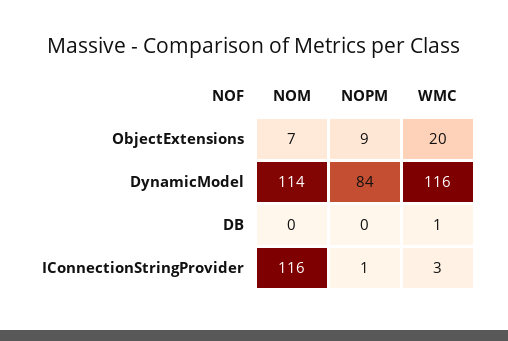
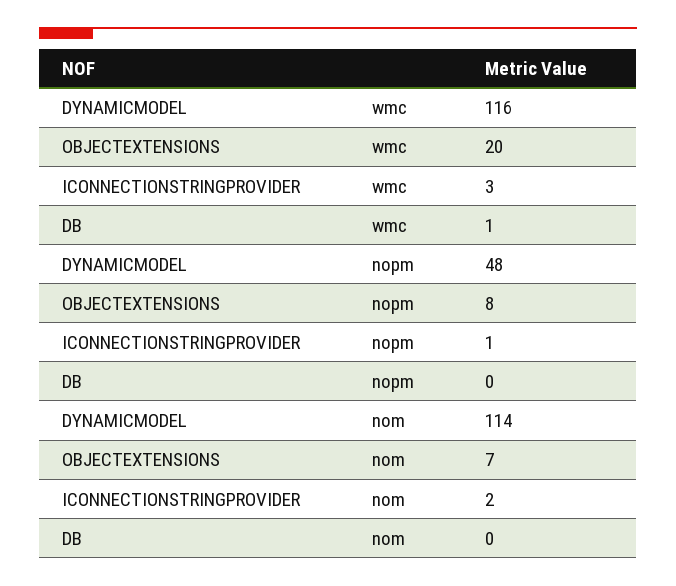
  {
    "NOM": {
      "ObjectExtensions": 7,
      "DynamicModel": 114,
      "DB": 0,
-     "IConnectionStringProvider": 116
+     "IConnectionStringProvider": 2
    },
    "NOPM": {
-     "ObjectExtensions": 9,
+     "ObjectExtensions": 8,
-     "DynamicModel": 84,
+     "DynamicModel": 48,
      "DB": 0,
      "IConnectionStringProvider": 1
    },
    "WMC": {
      "ObjectExtensions": 20,
      "DynamicModel": 116,
      "DB": 1,
      "IConnectionStringProvider": 3
    }
  }

